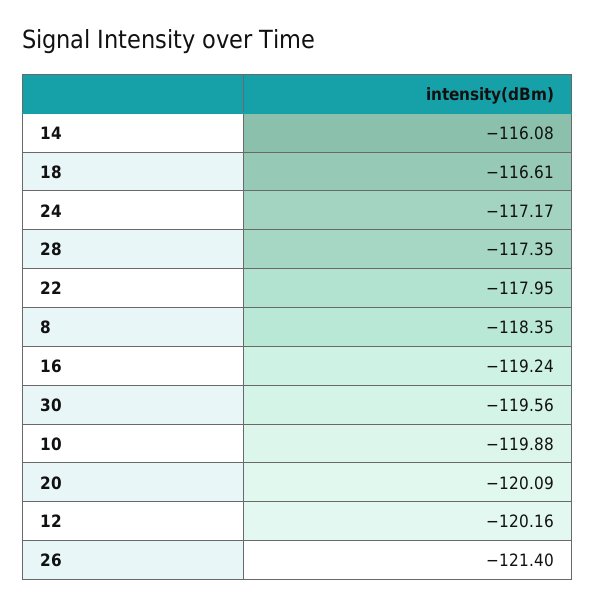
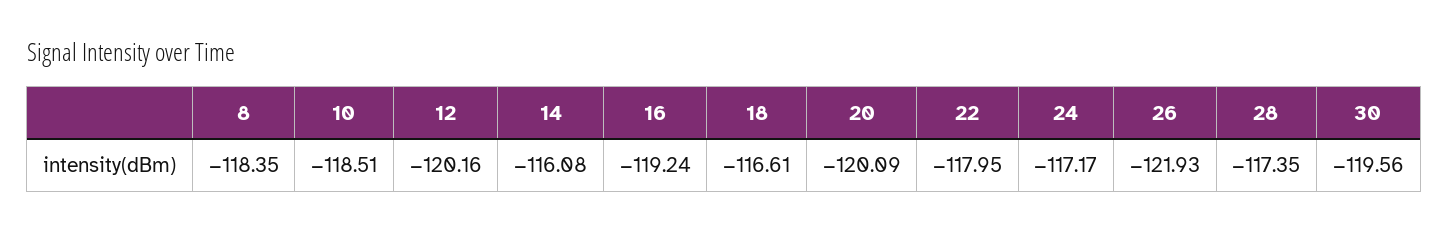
  {
    "14": -116.08,
    "18": -116.61,
    "24": -117.17,
    "28": -117.35,
    "22": -117.95,
    "8": -118.35,
    "16": -119.24,
    "30": -119.56,
-   "10": -119.88,
+   "10": -118.51,
    "20": -120.09,
    "12": -120.16,
-   "26": -121.4
+   "26": -121.93
  }

